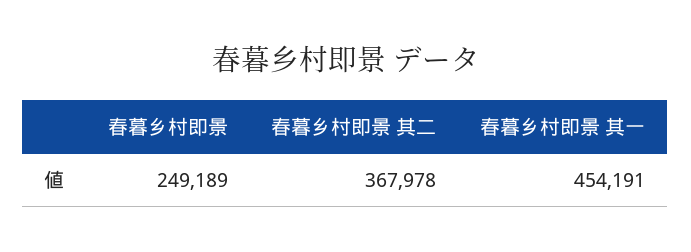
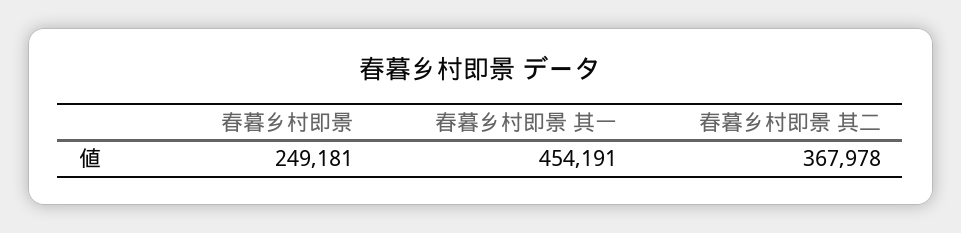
  {
-   "春暮乡村即景": 249189,
+   "春暮乡村即景": 249181,
    "春暮乡村即景 其二": 367978,
    "春暮乡村即景 其一": 454191
  }

